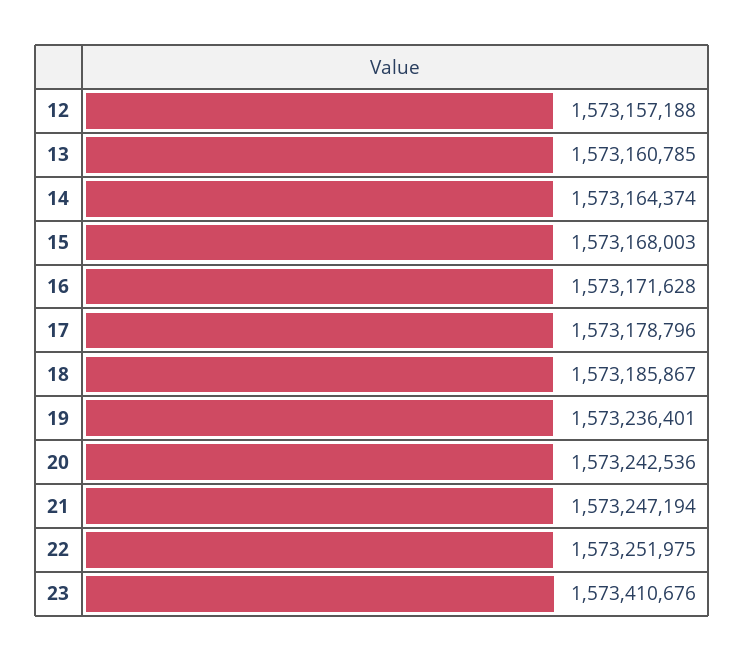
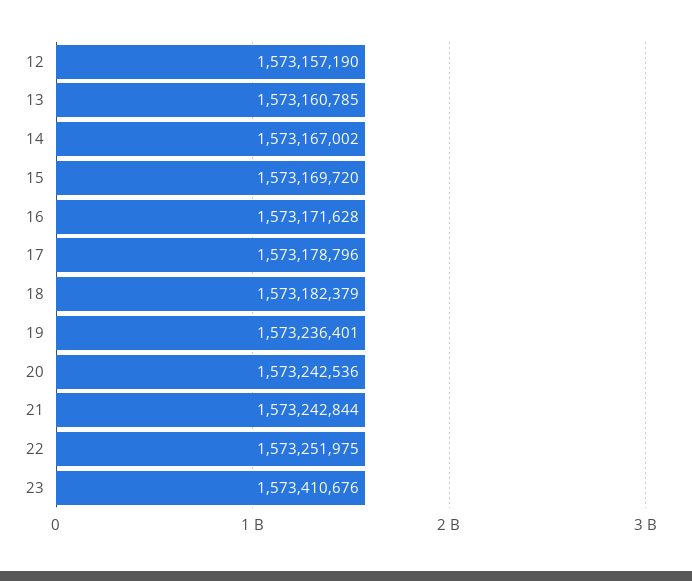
  {
-   "12": 1573157188,
+   "12": 1573157190,
    "13": 1573160785,
-   "14": 1573164374,
+   "14": 1573167002,
-   "15": 1573168003,
+   "15": 1573169720,
    "16": 1573171628,
    "17": 1573178796,
-   "18": 1573185867,
+   "18": 1573182379,
    "19": 1573236401,
    "20": 1573242536,
-   "21": 1573247194,
+   "21": 1573242844,
    "22": 1573251975,
    "23": 1573410676
  }

